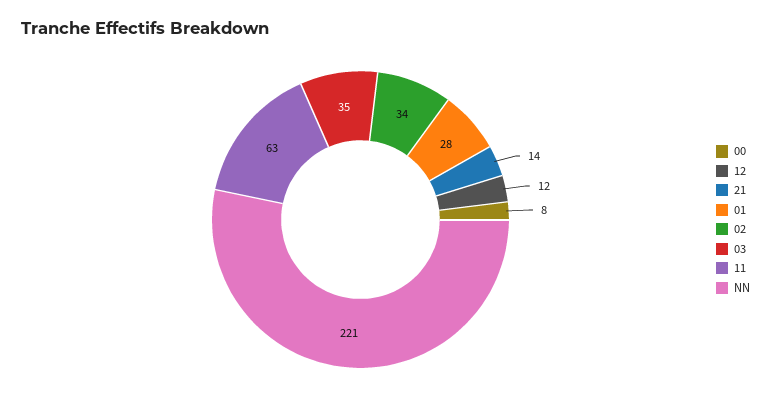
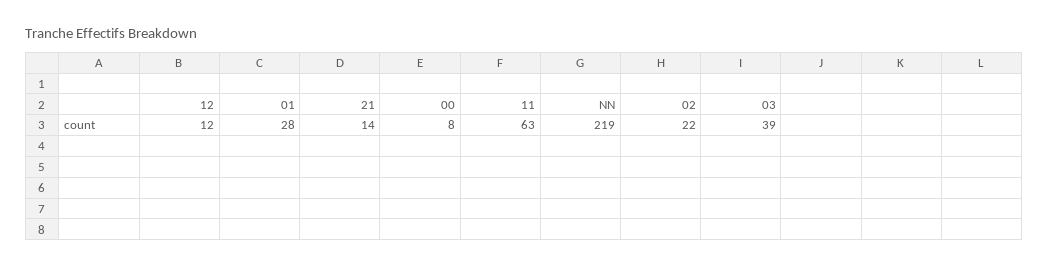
  {
    "00": 8,
    "12": 12,
    "21": 14,
    "01": 28,
-   "02": 34,
+   "02": 22,
-   "03": 35,
+   "03": 39,
    "11": 63,
-   "NN": 221
+   "NN": 219
  }

